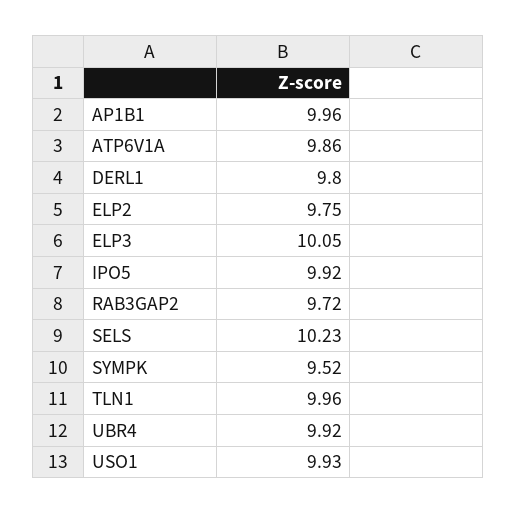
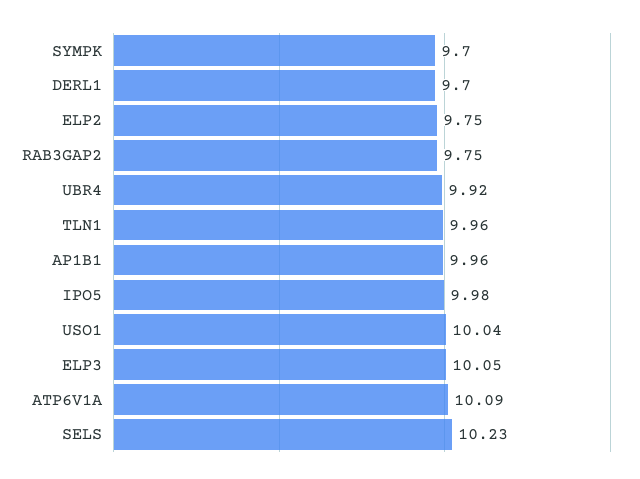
  {
    "AP1B1": 9.96,
-   "ATP6V1A": 9.86,
+   "ATP6V1A": 10.09,
-   "DERL1": 9.8,
+   "DERL1": 9.7,
    "ELP2": 9.75,
    "ELP3": 10.05,
-   "IPO5": 9.92,
+   "IPO5": 9.98,
-   "RAB3GAP2": 9.72,
+   "RAB3GAP2": 9.75,
    "SELS": 10.23,
-   "SYMPK": 9.52,
+   "SYMPK": 9.7,
    "TLN1": 9.96,
    "UBR4": 9.92,
-   "USO1": 9.93
+   "USO1": 10.04
  }

